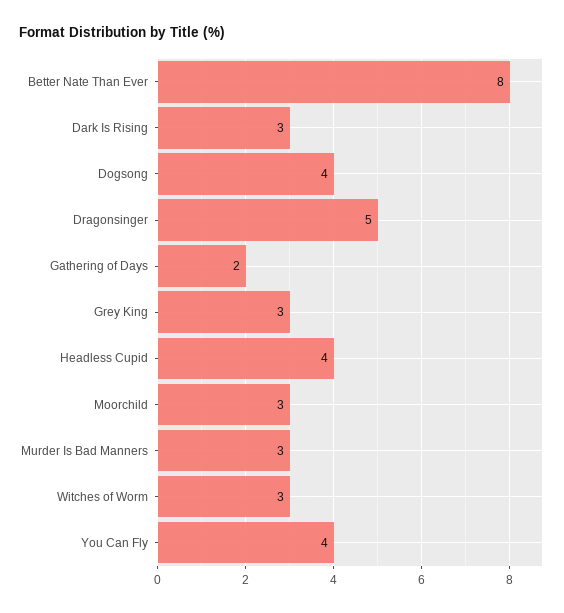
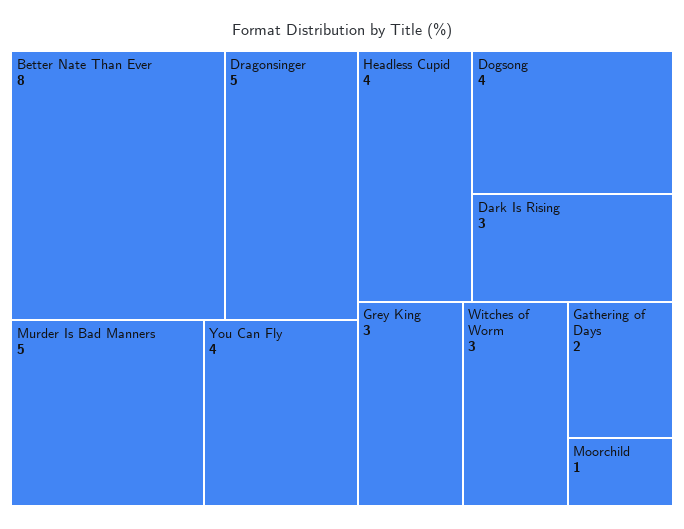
  {
    "Better Nate Than Ever": 8,
    "Dark Is Rising": 3,
    "Dogsong": 4,
    "Dragonsinger": 5,
    "Gathering of Days": 2,
    "Grey King": 3,
    "Headless Cupid": 4,
-   "Moorchild": 3,
+   "Moorchild": 1,
-   "Murder Is Bad Manners": 3,
+   "Murder Is Bad Manners": 5,
    "Witches of Worm": 3,
    "You Can Fly": 4
  }

